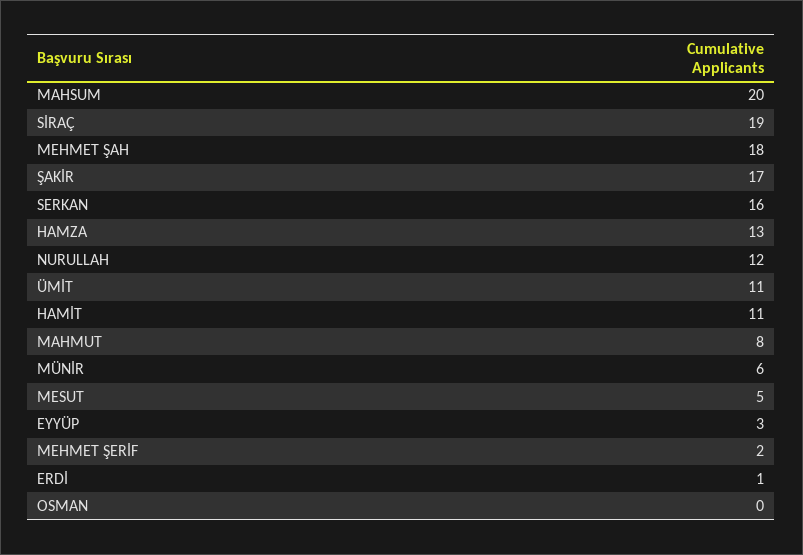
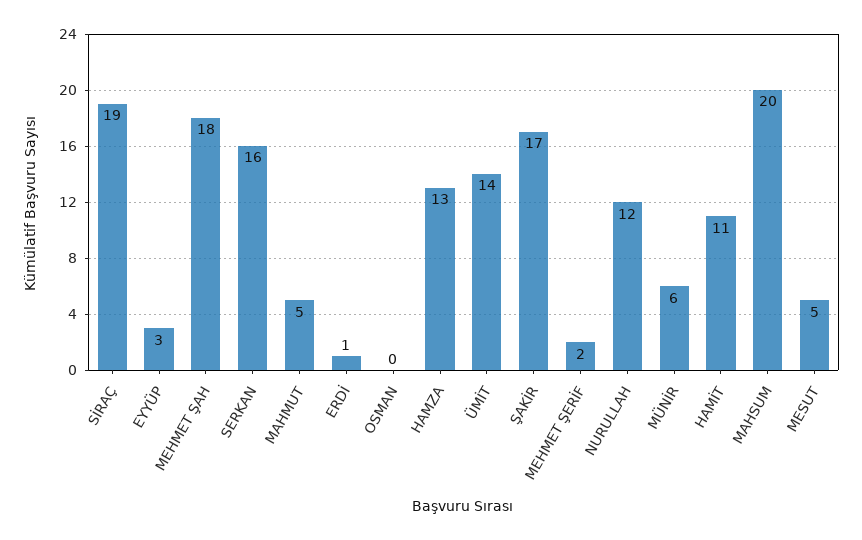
  {
    "MAHSUM": 20,
    "SİRAÇ": 19,
    "MEHMET ŞAH": 18,
    "ŞAKİR": 17,
    "SERKAN": 16,
    "HAMZA": 13,
    "NURULLAH": 12,
-   "ÜMİT": 11,
+   "ÜMİT": 14,
    "HAMİT": 11,
-   "MAHMUT": 8,
+   "MAHMUT": 5,
    "MÜNİR": 6,
    "MESUT": 5,
    "EYYÜP": 3,
    "MEHMET ŞERİF": 2,
    "ERDİ": 1,
    "OSMAN": 0
  }

